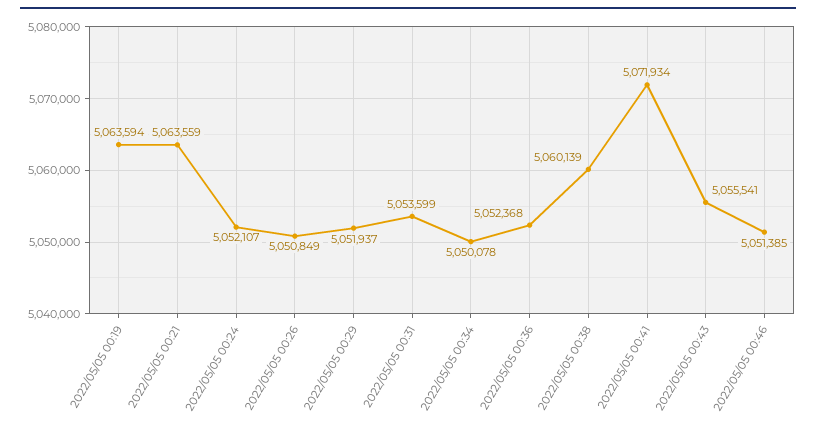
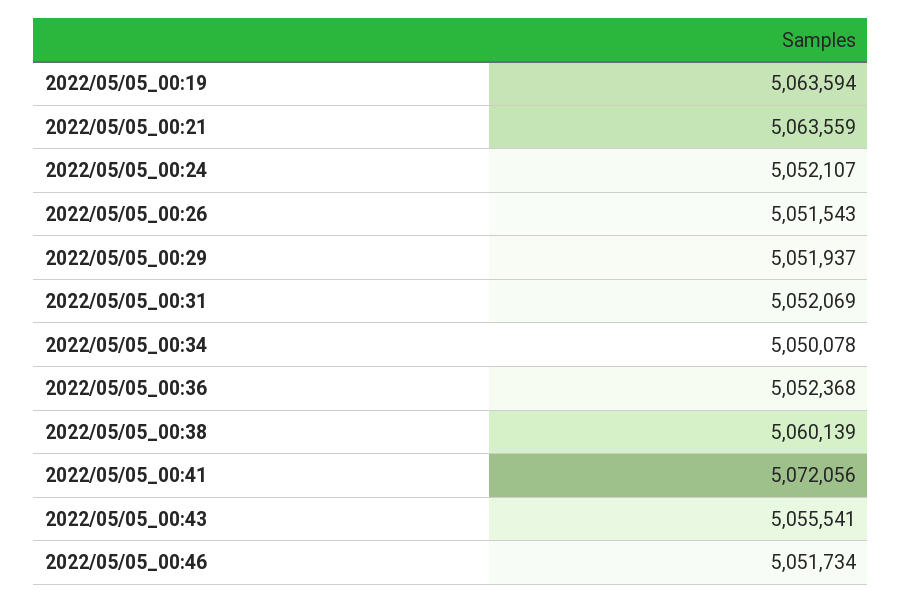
  {
    "2022/05/05 00:19": 5063594,
    "2022/05/05 00:21": 5063559,
    "2022/05/05 00:24": 5052107,
-   "2022/05/05 00:26": 5050849,
+   "2022/05/05 00:26": 5051543,
    "2022/05/05 00:29": 5051937,
-   "2022/05/05 00:31": 5053599,
+   "2022/05/05 00:31": 5052069,
    "2022/05/05 00:34": 5050078,
    "2022/05/05 00:36": 5052368,
    "2022/05/05 00:38": 5060139,
-   "2022/05/05 00:41": 5071934,
+   "2022/05/05 00:41": 5072056,
    "2022/05/05 00:43": 5055541,
-   "2022/05/05 00:46": 5051385
+   "2022/05/05 00:46": 5051734
  }

